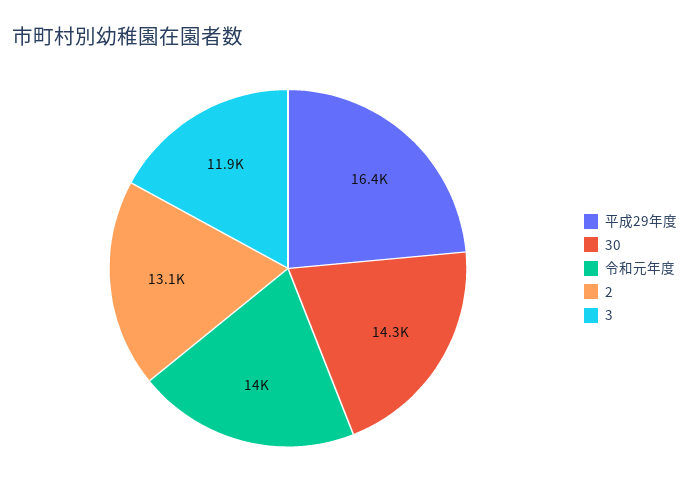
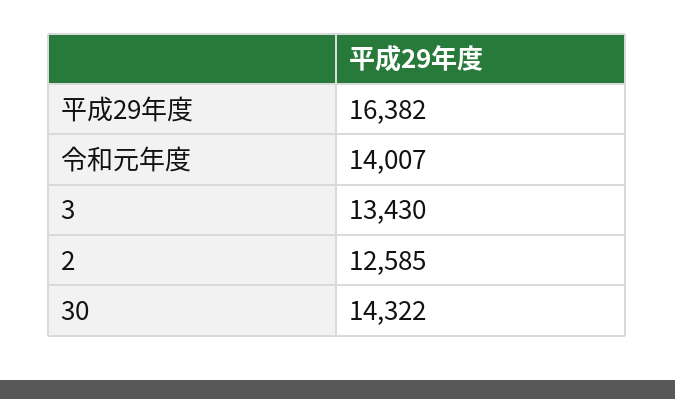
  {
    "平成29年度": 16382,
    "30": 14322,
    "令和元年度": 14007,
-   "2": 13100,
+   "2": 12585,
-   "3": 11900
+   "3": 13430
  }

